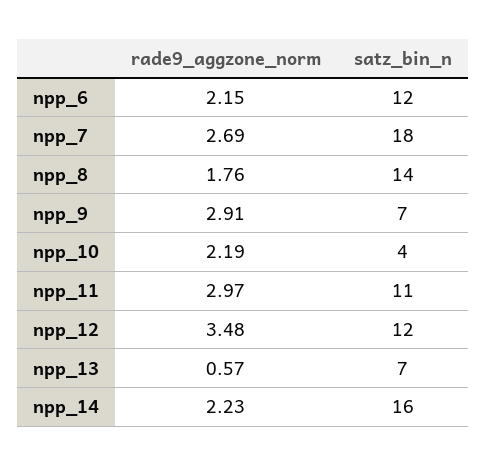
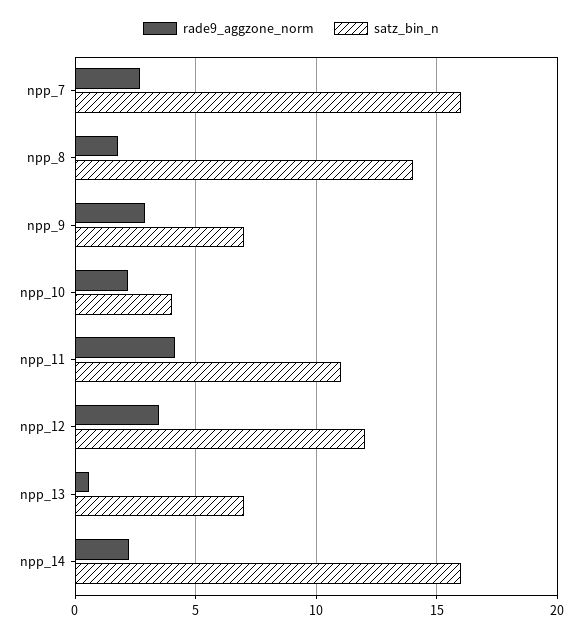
  {
    "rade9_aggzone_norm": {
-     "npp_6": 2.15,
      "npp_7": 2.69,
      "npp_8": 1.76,
      "npp_9": 2.91,
      "npp_10": 2.19,
-     "npp_11": 2.97,
+     "npp_11": 4,
      "npp_12": 3.48,
      "npp_13": 0.57,
      "npp_14": 2.23
    },
    "satz_bin_n": {
-     "npp_6": 12,
-     "npp_7": 18,
+     "npp_7": 16,
      "npp_8": 14,
      "npp_9": 7,
      "npp_10": 4,
      "npp_11": 11,
      "npp_12": 12,
      "npp_13": 7,
      "npp_14": 16
    }
  }

